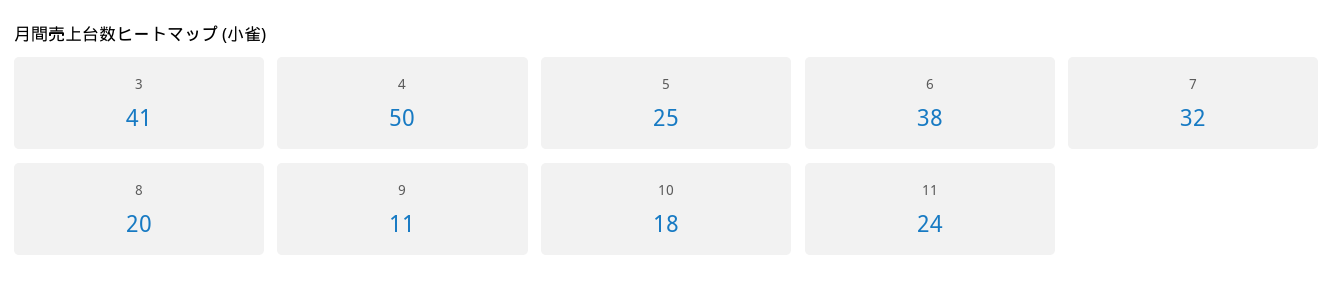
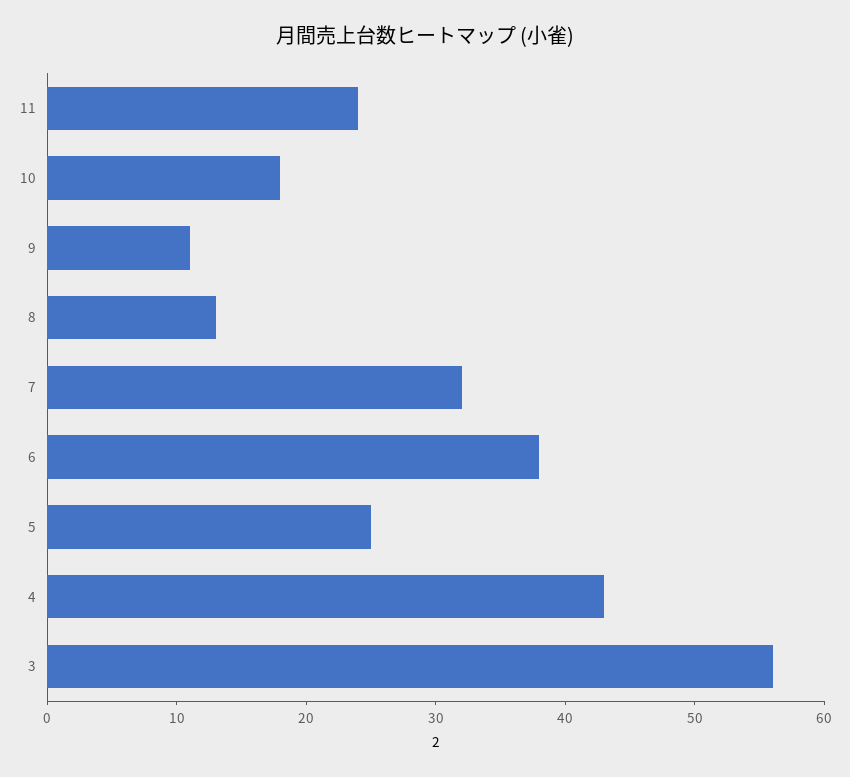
  {
-   "3": 41,
+   "3": 56,
-   "4": 50,
+   "4": 43,
    "5": 25,
    "6": 38,
    "7": 32,
-   "8": 20,
+   "8": 13,
    "9": 11,
    "10": 18,
    "11": 24
  }

